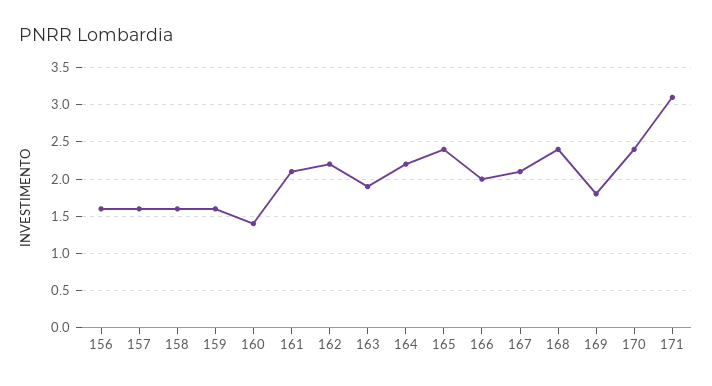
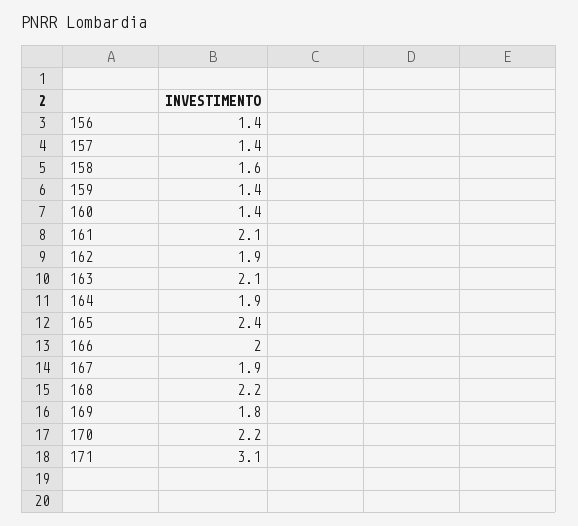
  {
-   "156": 1.6,
+   "156": 1.4,
-   "157": 1.6,
+   "157": 1.4,
    "158": 1.6,
-   "159": 1.6,
+   "159": 1.4,
    "160": 1.4,
    "161": 2.1,
-   "162": 2.2,
+   "162": 1.9,
-   "163": 1.9,
+   "163": 2.1,
-   "164": 2.2,
+   "164": 1.9,
    "165": 2.4,
    "166": 2,
-   "167": 2.1,
+   "167": 1.9,
-   "168": 2.4,
+   "168": 2.2,
    "169": 1.8,
-   "170": 2.4,
+   "170": 2.2,
    "171": 3.1
  }

